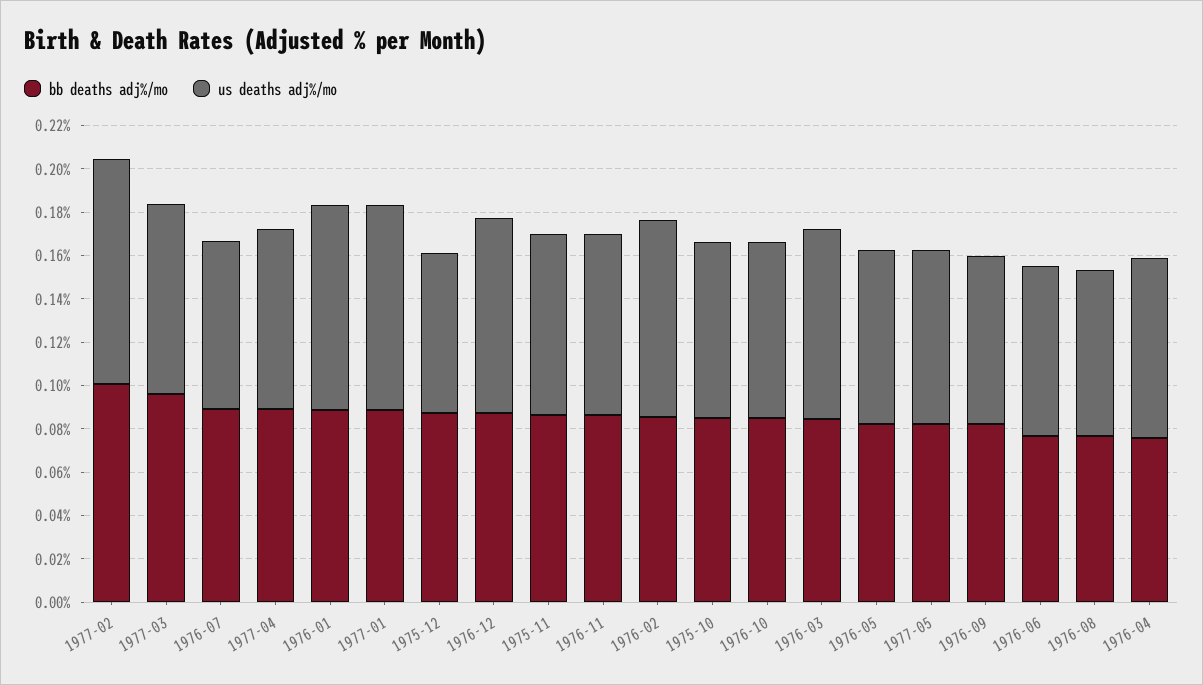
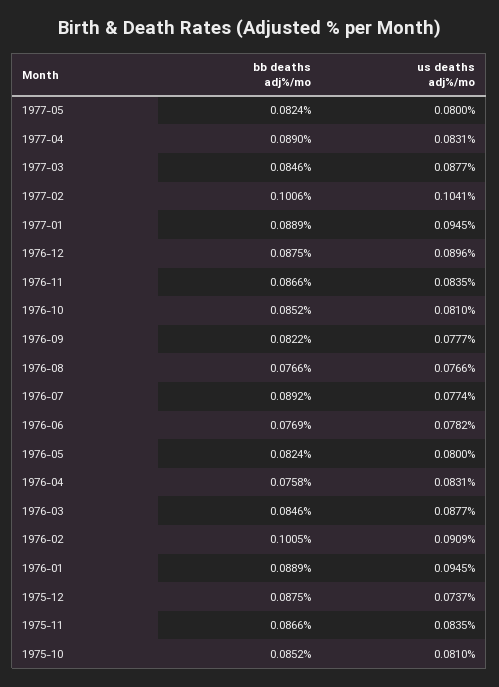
  {
    "bb deaths adj%/mo": {
      "1977-02": 0.1006,
-     "1977-03": 0.095,
+     "1977-03": 0.0846,
      "1976-07": 0.0892,
      "1977-04": 0.089,
      "1976-01": 0.0889,
      "1977-01": 0.0889,
      "1975-12": 0.0875,
      "1976-12": 0.0875,
      "1975-11": 0.0866,
      "1976-11": 0.0866,
-     "1976-02": 0.085,
+     "1976-02": 0.1005,
      "1975-10": 0.0852,
      "1976-10": 0.0852,
      "1976-03": 0.0846,
      "1976-05": 0.0824,
      "1977-05": 0.0824,
      "1976-09": 0.0822,
      "1976-06": 0.0769,
      "1976-08": 0.0766,
      "1976-04": 0.0758
    },
    "us deaths adj%/mo": {
      "1977-02": 0.1041,
      "1977-03": 0.0877,
      "1976-07": 0.0774,
      "1977-04": 0.0831,
      "1976-01": 0.0945,
      "1977-01": 0.0945,
      "1975-12": 0.0737,
      "1976-12": 0.0896,
      "1975-11": 0.0835,
      "1976-11": 0.0835,
      "1976-02": 0.0909,
      "1975-10": 0.081,
      "1976-10": 0.081,
      "1976-03": 0.0877,
      "1976-05": 0.08,
      "1977-05": 0.08,
      "1976-09": 0.0777,
      "1976-06": 0.0782,
      "1976-08": 0.0766,
      "1976-04": 0.0831
    }
  }

